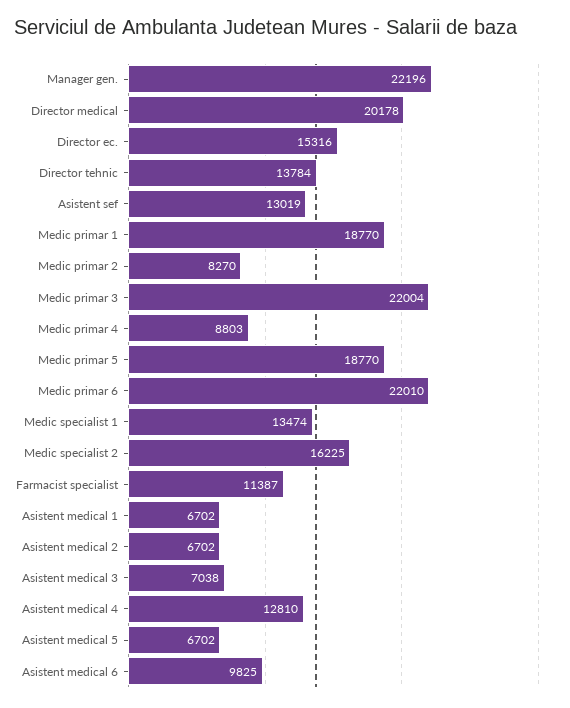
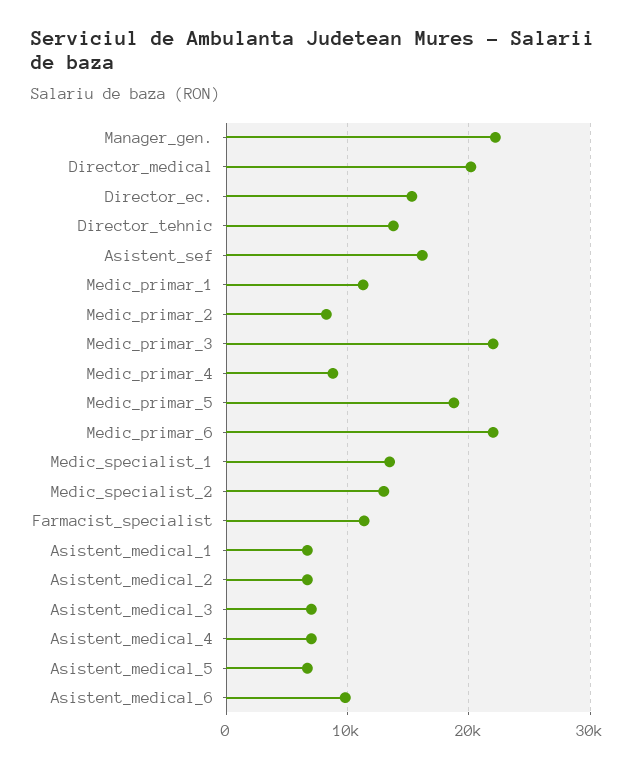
  {
    "Manager gen.": 22196,
    "Director medical": 20178,
    "Director ec.": 15316,
    "Director tehnic": 13784,
-   "Asistent sef": 13019,
+   "Asistent sef": 16000,
-   "Medic primar 1": 18770,
+   "Medic primar 1": 11000,
    "Medic primar 2": 8270,
    "Medic primar 3": 22004,
    "Medic primar 4": 8803,
    "Medic primar 5": 18770,
    "Medic primar 6": 22010,
    "Medic specialist 1": 13474,
-   "Medic specialist 2": 16225,
+   "Medic specialist 2": 13000,
    "Farmacist specialist": 11387,
    "Asistent medical 1": 6702,
    "Asistent medical 2": 6702,
    "Asistent medical 3": 7038,
-   "Asistent medical 4": 12810,
+   "Asistent medical 4": 7000,
    "Asistent medical 5": 6702,
    "Asistent medical 6": 9825
  }

